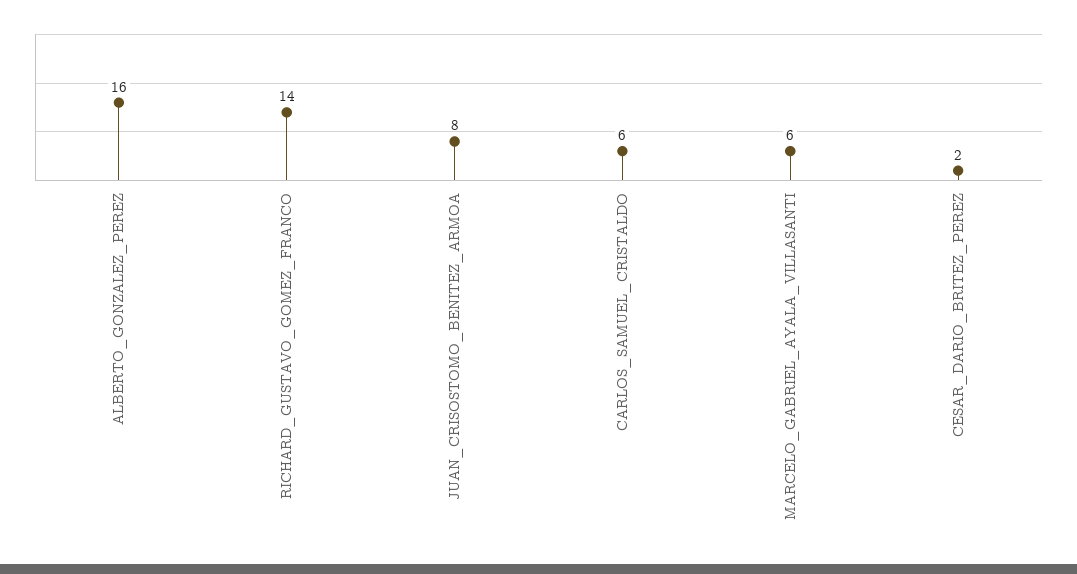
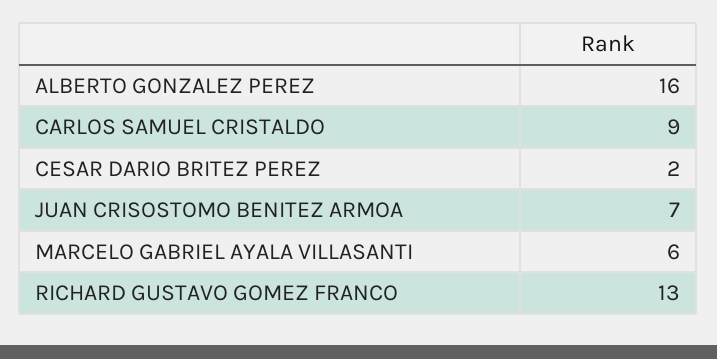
  {
    "ALBERTO_GONZALEZ_PEREZ": 16,
-   "RICHARD_GUSTAVO_GOMEZ_FRANCO": 14,
+   "RICHARD_GUSTAVO_GOMEZ_FRANCO": 13,
-   "JUAN_CRISOSTOMO_BENITEZ_ARMOA": 8,
+   "JUAN_CRISOSTOMO_BENITEZ_ARMOA": 7,
-   "CARLOS_SAMUEL_CRISTALDO": 6,
+   "CARLOS_SAMUEL_CRISTALDO": 9,
    "MARCELO_GABRIEL_AYALA_VILLASANTI": 6,
    "CESAR_DARIO_BRITEZ_PEREZ": 2
  }

